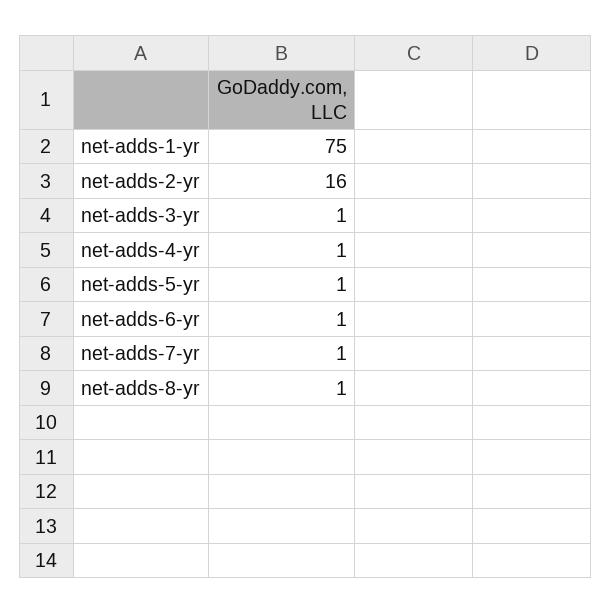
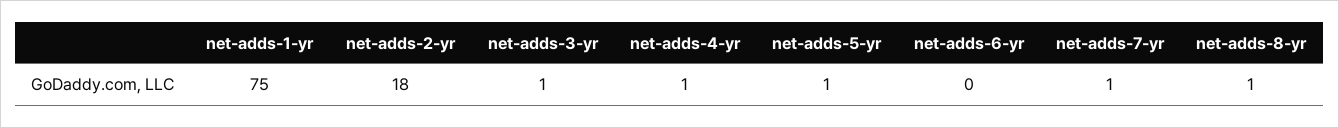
  {
    "net-adds-1-yr": 75,
-   "net-adds-2-yr": 16,
+   "net-adds-2-yr": 18,
    "net-adds-3-yr": 1,
    "net-adds-4-yr": 1,
    "net-adds-5-yr": 1,
-   "net-adds-6-yr": 1,
+   "net-adds-6-yr": 0,
    "net-adds-7-yr": 1,
    "net-adds-8-yr": 1
  }

